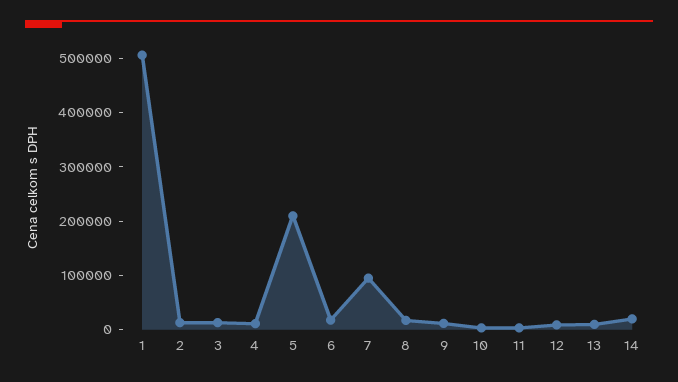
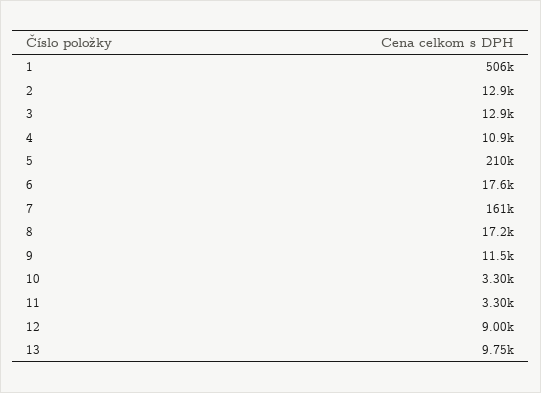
  {
    "1": 506000,
    "2": 12900,
    "3": 12900,
    "4": 10900,
    "5": 210000,
    "6": 17600,
-   "7": 100000,
+   "7": 161000,
    "8": 17200,
    "9": 11500,
    "10": 3300,
    "11": 3300,
    "12": 9000,
-   "13": 9750,
+   "13": 9750
-   "14": 20000
  }

